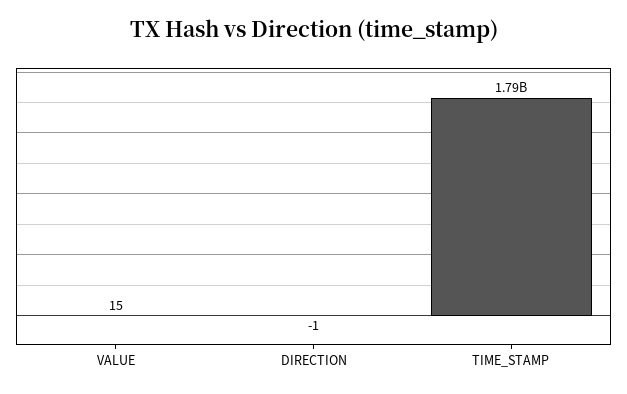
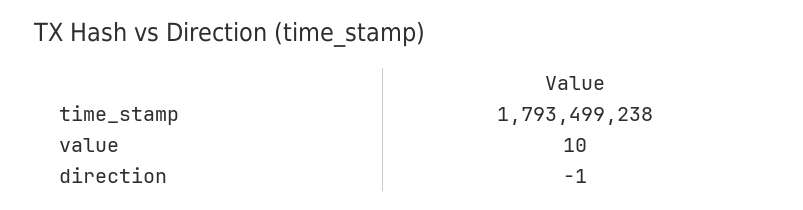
  {
-   "VALUE": 15,
+   "VALUE": 10,
    "DIRECTION": -1,
    "TIME_STAMP": 1793499238
  }

